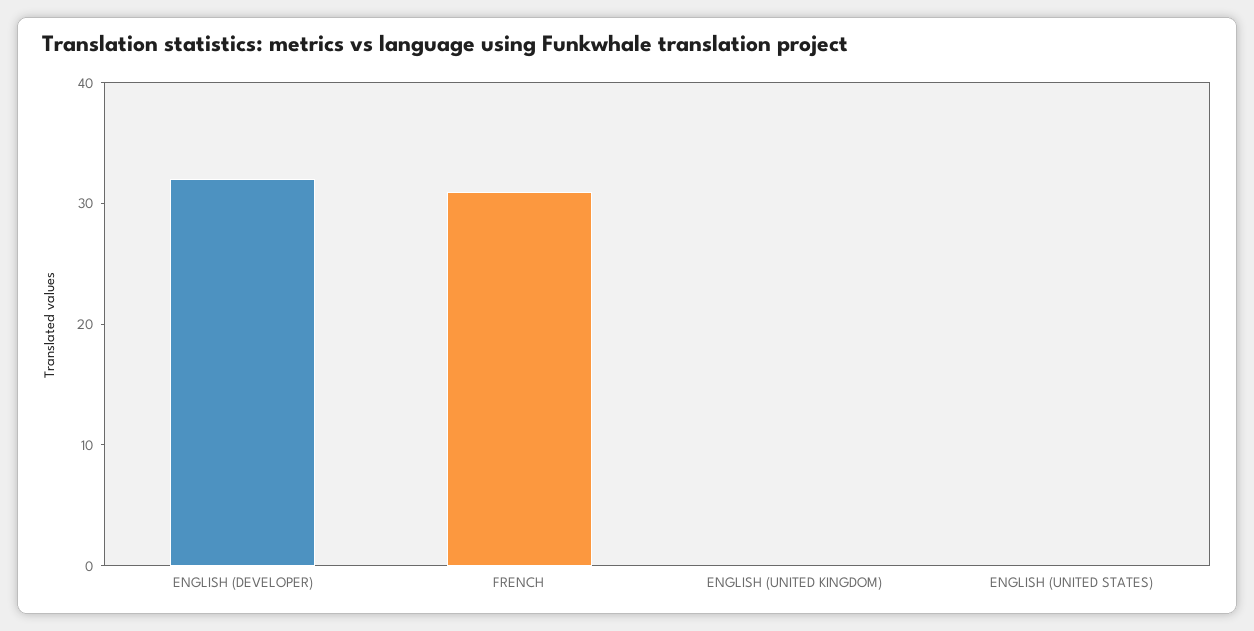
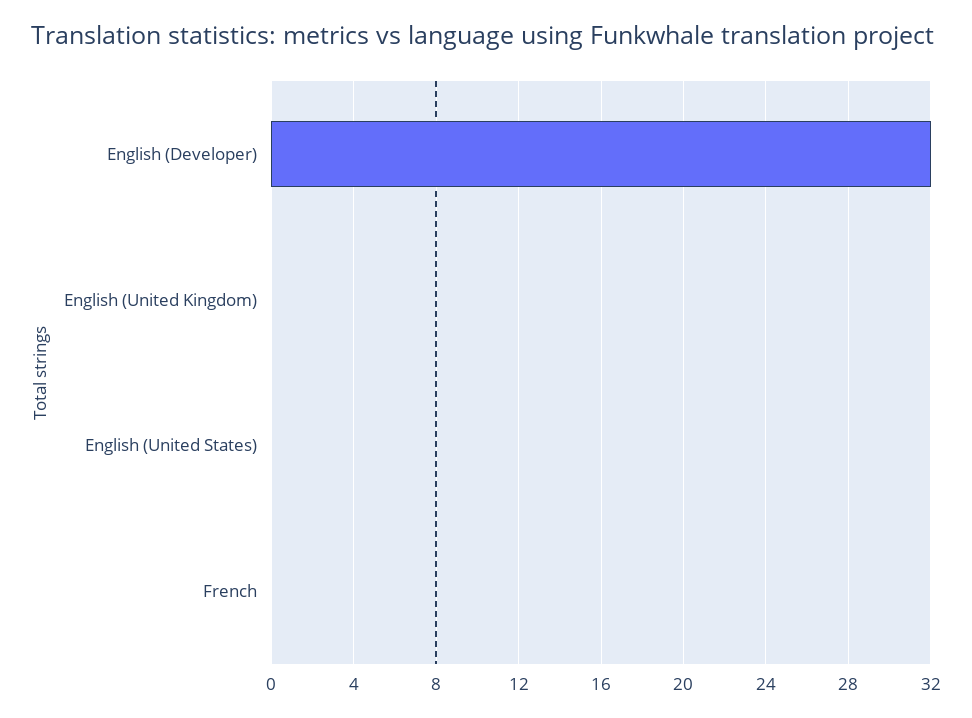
  {
    "ENGLISH (DEVELOPER)": 32,
-   "FRENCH": 31,
+   "FRENCH": 0,
    "ENGLISH (UNITED KINGDOM)": 0,
    "ENGLISH (UNITED STATES)": 0
  }

